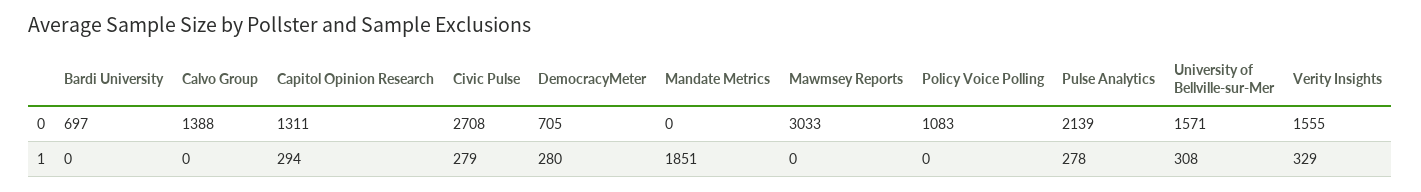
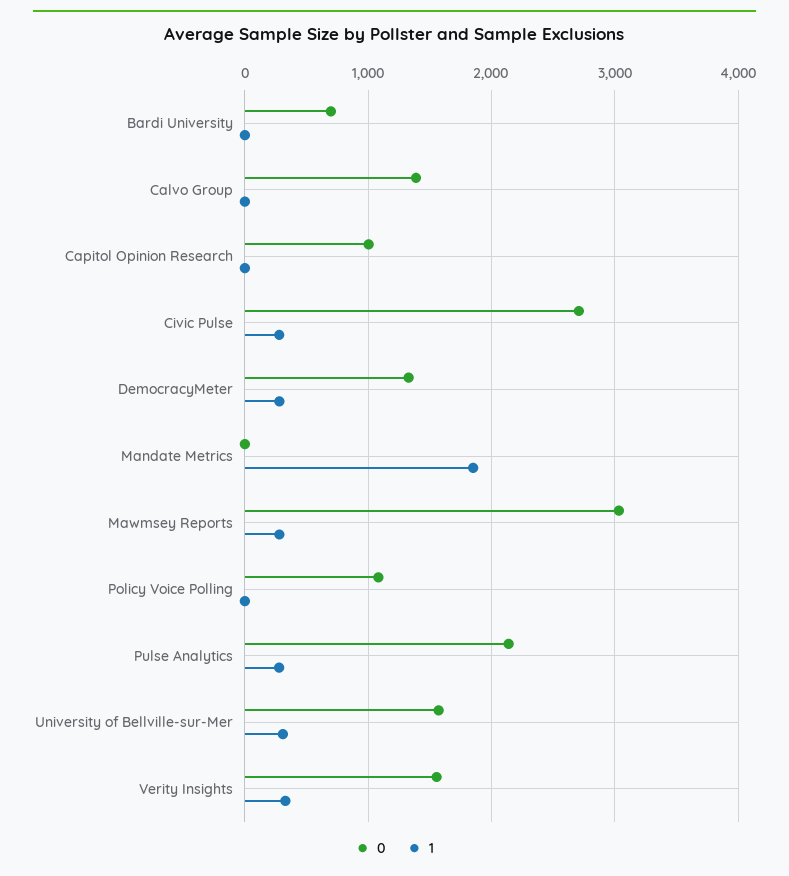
  {
    "0": {
      "Bardi University": 697,
      "Calvo Group": 1388,
-     "Capitol Opinion Research": 1311,
+     "Capitol Opinion Research": 1000,
      "Civic Pulse": 2708,
-     "DemocracyMeter": 705,
+     "DemocracyMeter": 1300,
      "Mandate Metrics": 0,
      "Mawmsey Reports": 3033,
      "Policy Voice Polling": 1083,
      "Pulse Analytics": 2139,
      "University of Bellville-sur-Mer": 1571,
      "Verity Insights": 1555
    },
    "1": {
      "Bardi University": 0,
      "Calvo Group": 0,
-     "Capitol Opinion Research": 294,
+     "Capitol Opinion Research": 0,
      "Civic Pulse": 279,
      "DemocracyMeter": 280,
      "Mandate Metrics": 1851,
-     "Mawmsey Reports": 0,
+     "Mawmsey Reports": 300,
      "Policy Voice Polling": 0,
      "Pulse Analytics": 278,
      "University of Bellville-sur-Mer": 308,
      "Verity Insights": 329
    }
  }

